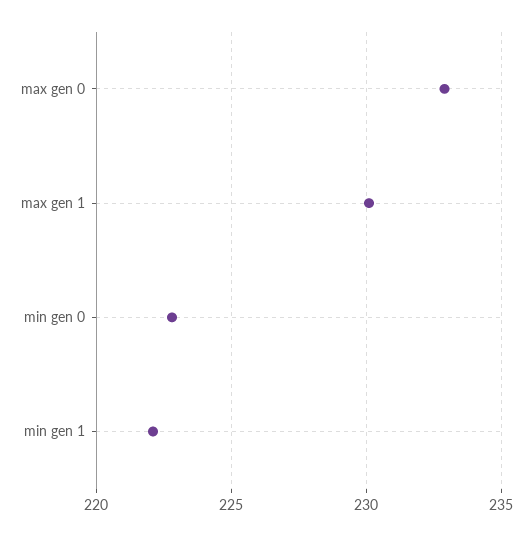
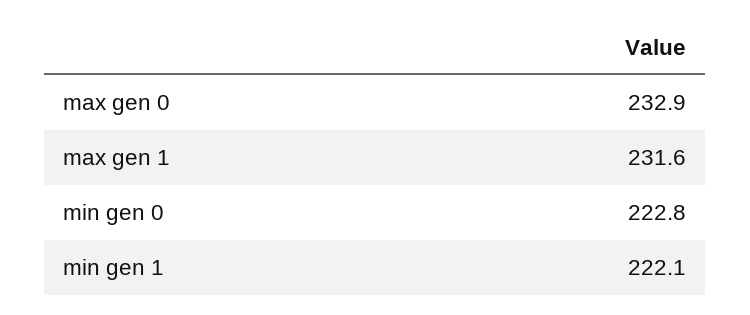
  {
    "max gen 0": 232.9,
-   "max gen 1": 230,
+   "max gen 1": 231.6,
    "min gen 0": 222.8,
    "min gen 1": 222.1
  }

